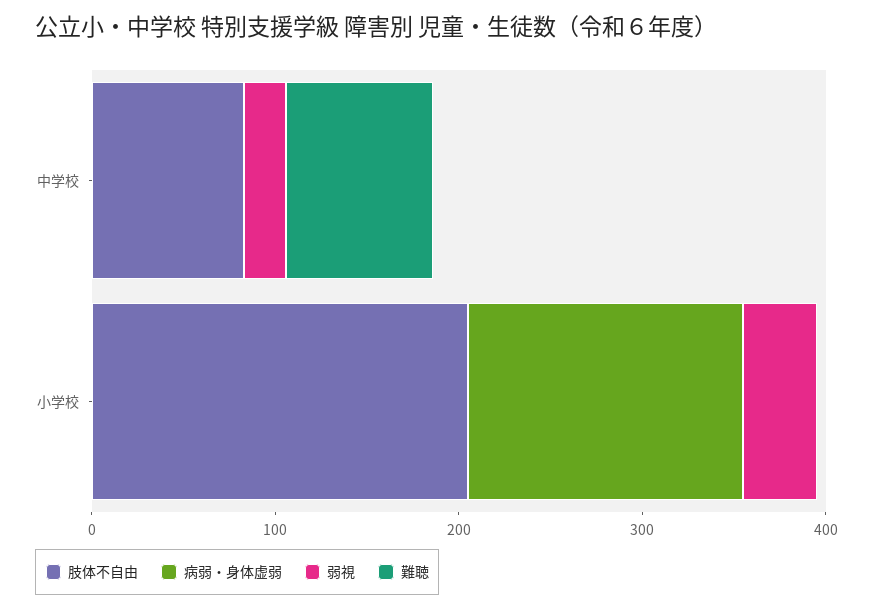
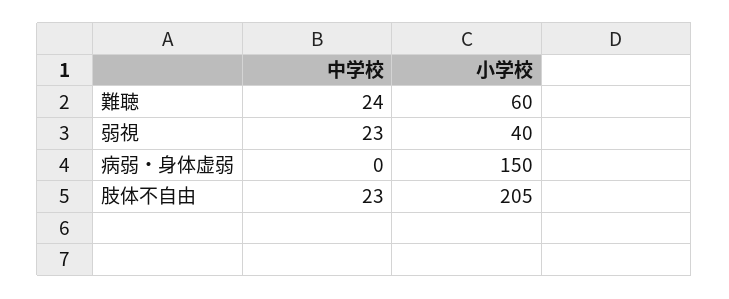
  {
    "肢体不自由": {
-     "中学校": 80,
+     "中学校": 23,
      "小学校": 205
    },
    "病弱・身体虚弱": {
      "中学校": 0,
      "小学校": 150
    },
    "弱視": {
      "中学校": 23,
      "小学校": 40
    },
    "難聴": {
-     "中学校": 80,
+     "中学校": 24,
-     "小学校": 0
+     "小学校": 60
    }
  }

